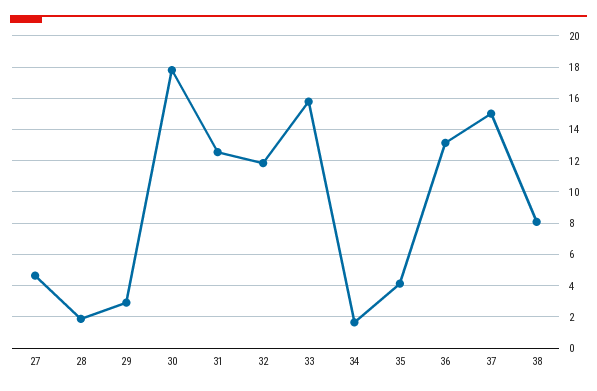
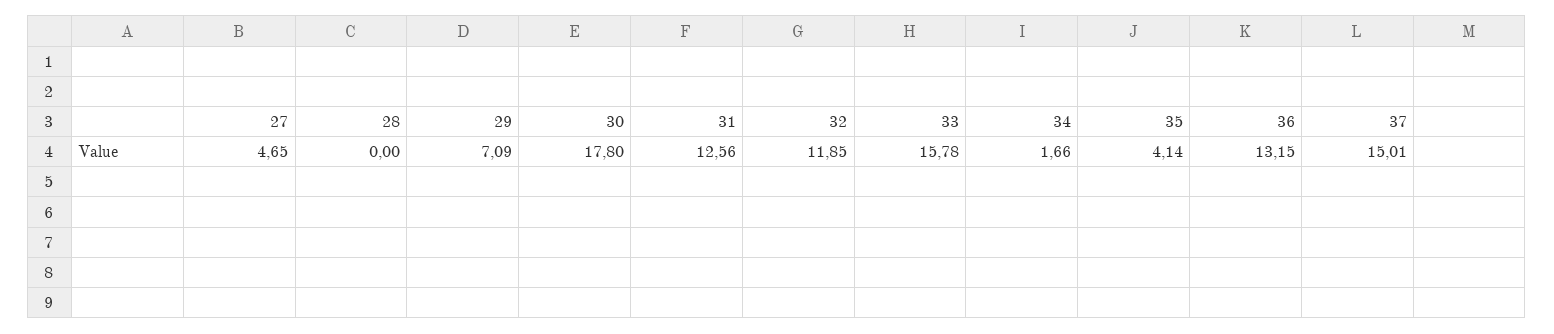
  {
    "27": 4.65,
-   "28": 2,
+   "28": 0,
-   "29": 3,
+   "29": 7.09,
    "30": 17.8,
    "31": 12.56,
    "32": 11.85,
    "33": 15.78,
    "34": 1.66,
    "35": 4.14,
    "36": 13.15,
-   "37": 15.01,
+   "37": 15.01
-   "38": 8
  }

